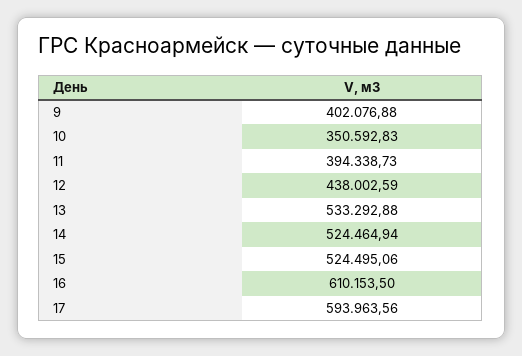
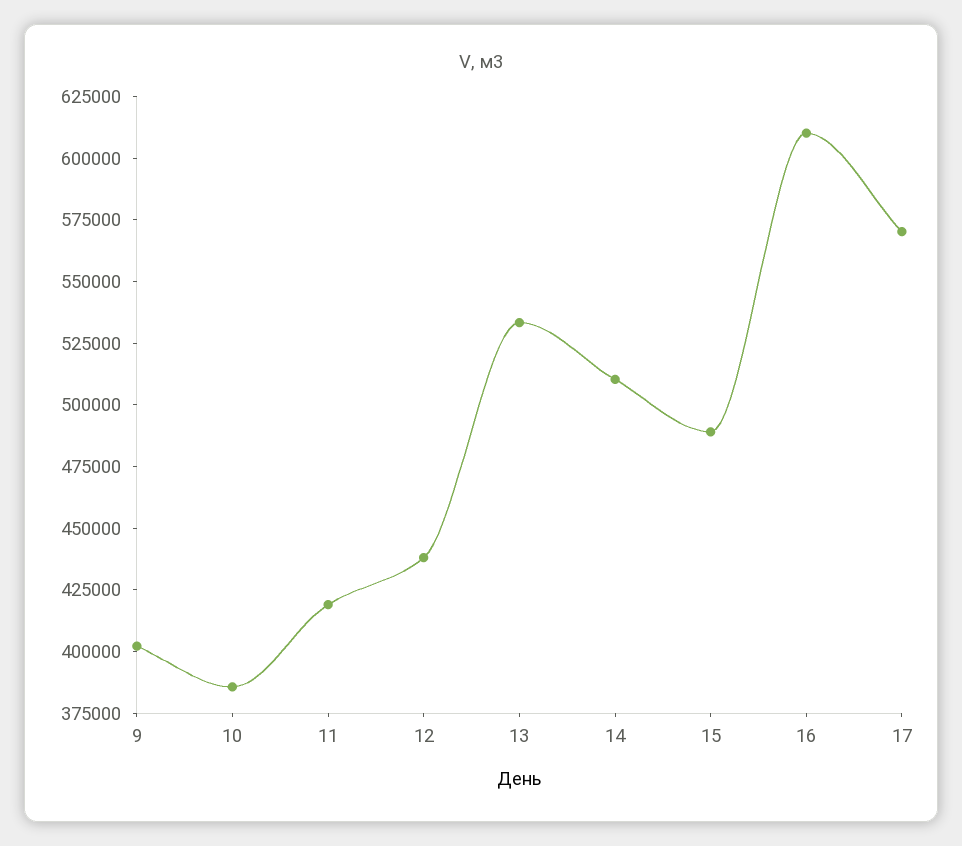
  {
    "9": 402076.88,
-   "10": 350592.83,
+   "10": 385000,
-   "11": 394338.73,
+   "11": 420000,
    "12": 438002.59,
    "13": 533292.88,
-   "14": 524464.94,
+   "14": 510000,
-   "15": 524495.06,
+   "15": 490000,
    "16": 610153.5,
-   "17": 593963.56
+   "17": 570000
  }

